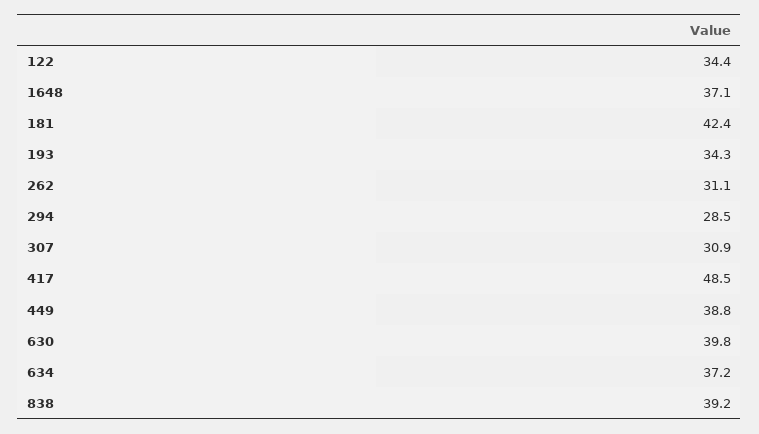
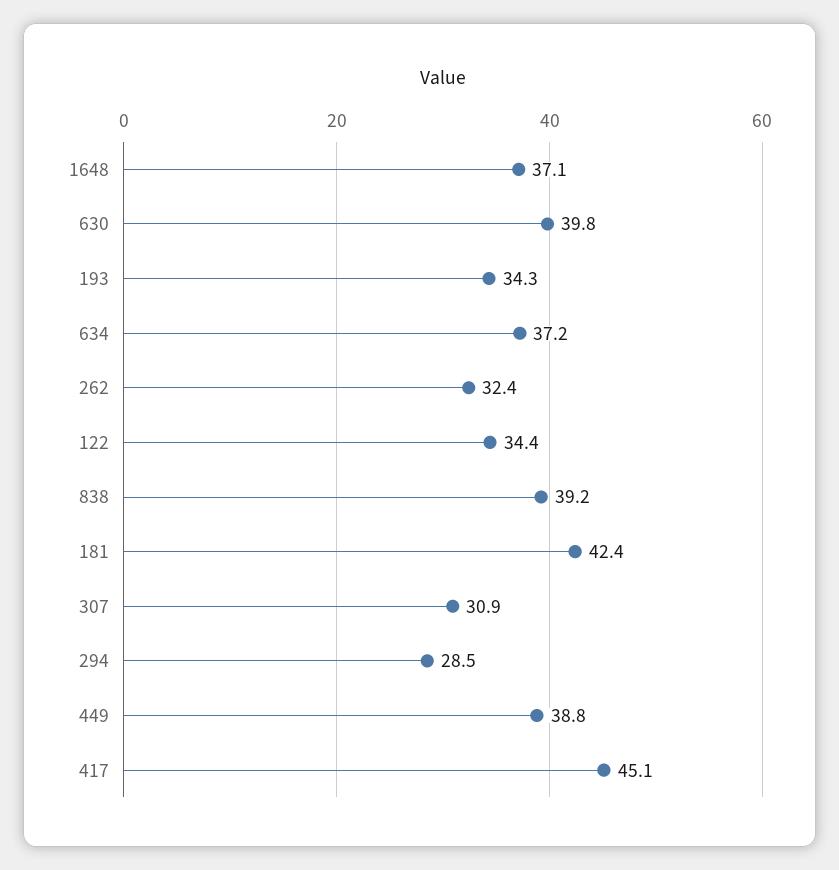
  {
    "122": 34.4,
    "1648": 37.1,
    "181": 42.4,
    "193": 34.3,
-   "262": 31.1,
+   "262": 32.4,
    "294": 28.5,
    "307": 30.9,
-   "417": 48.5,
+   "417": 45.1,
    "449": 38.8,
    "630": 39.8,
    "634": 37.2,
    "838": 39.2
  }

